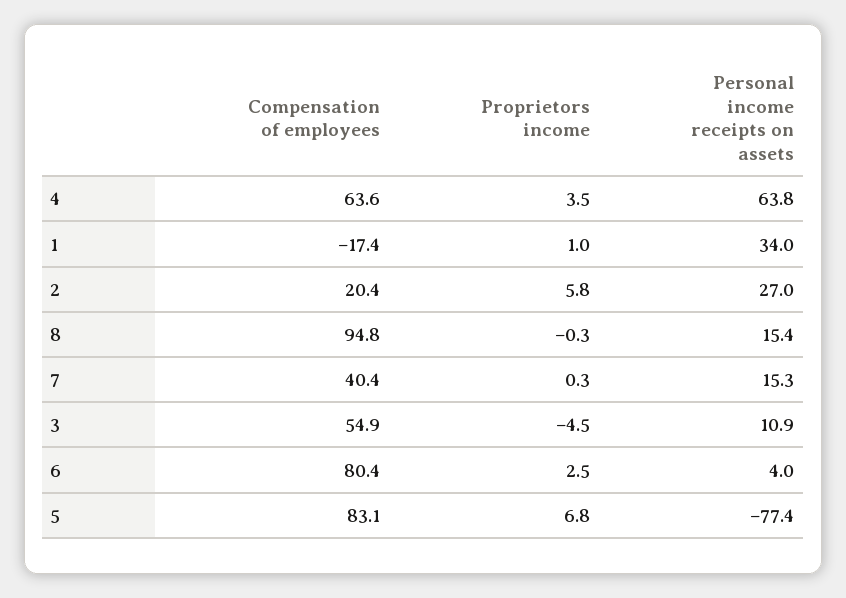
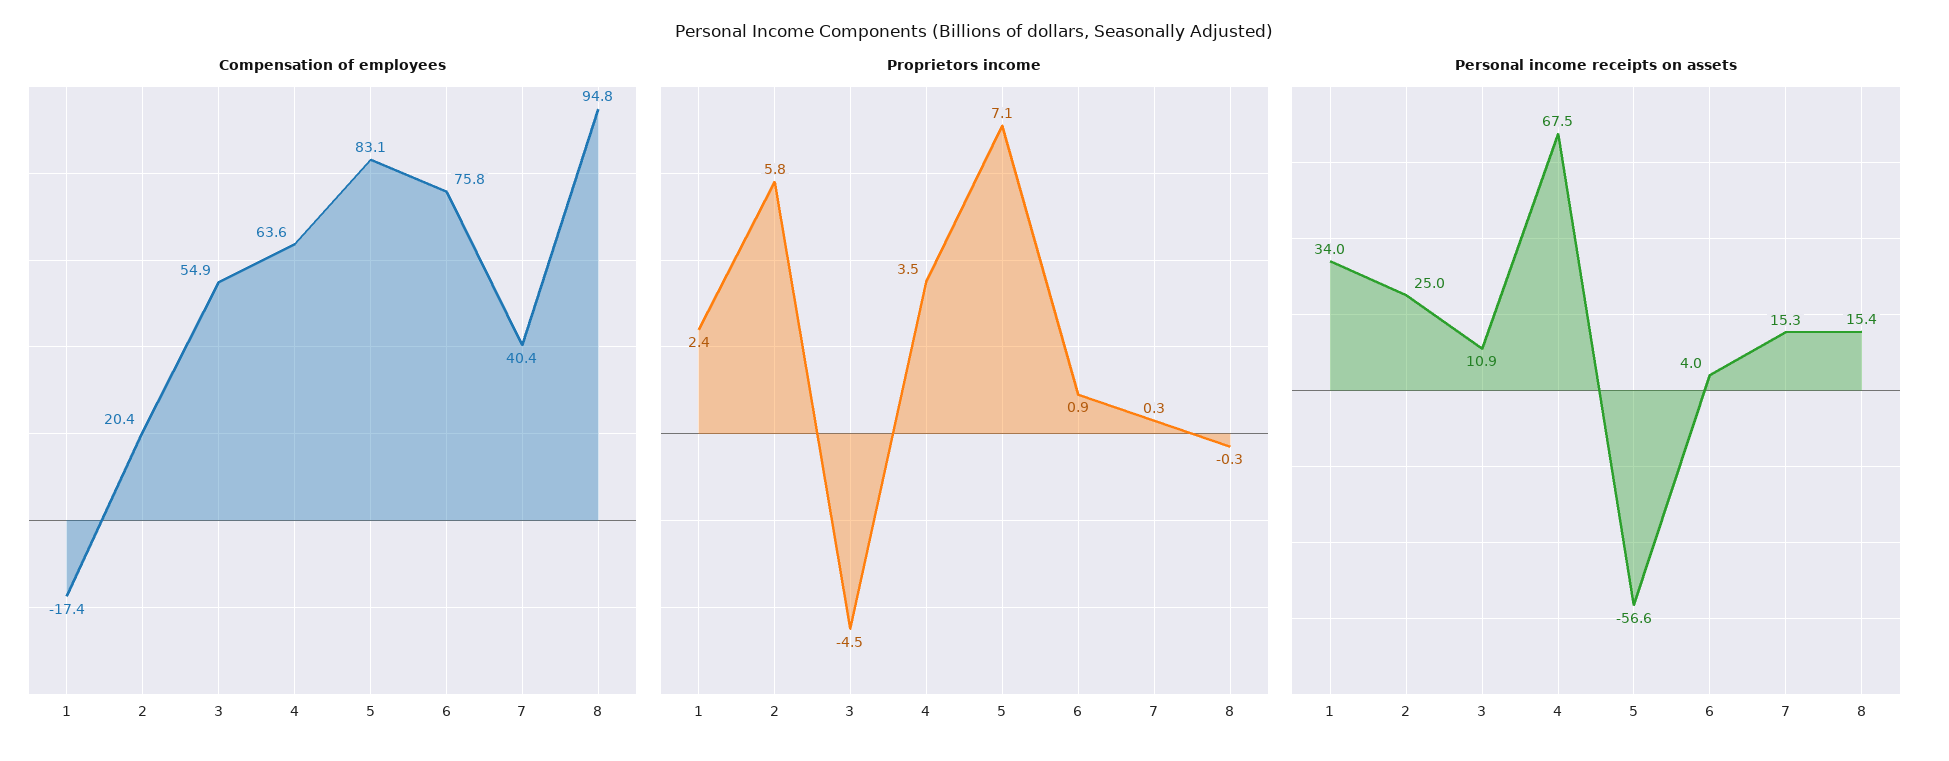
  {
    "Compensation of employees": {
      "4": 63.6,
      "1": -17.4,
      "2": 20.4,
      "8": 94.8,
      "7": 40.4,
      "3": 54.9,
-     "6": 80.4,
+     "6": 75.8,
      "5": 83.1
    },
    "Proprietors income": {
      "4": 3.5,
-     "1": 1,
+     "1": 2.4,
      "2": 5.8,
      "8": -0.3,
      "7": 0.3,
      "3": -4.5,
-     "6": 2.5,
+     "6": 0.9,
-     "5": 6.8
+     "5": 7.1
    },
    "Personal income receipts on assets": {
-     "4": 63.8,
+     "4": 67.5,
      "1": 34,
-     "2": 27,
+     "2": 25,
      "8": 15.4,
      "7": 15.3,
      "3": 10.9,
      "6": 4,
-     "5": -77.4
+     "5": -56.6
    }
  }

